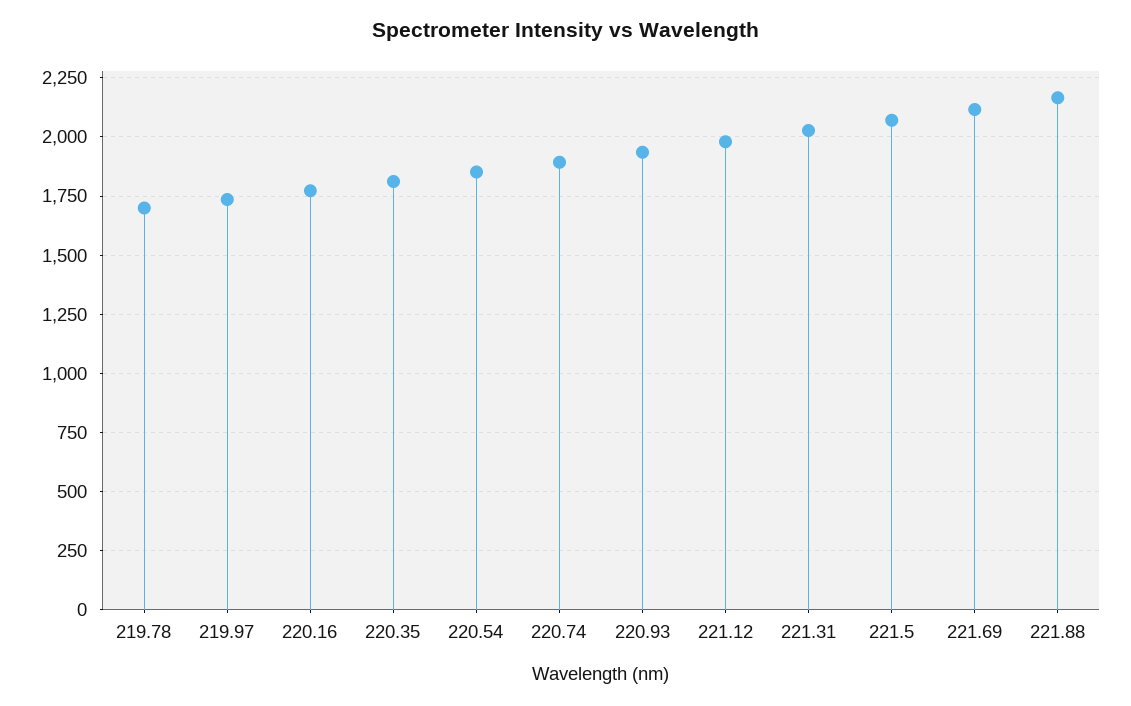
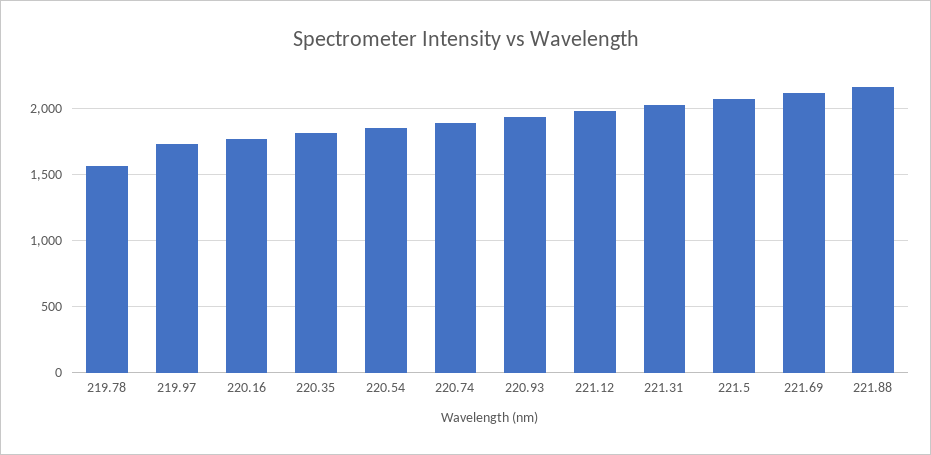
  {
-   "219.78": 1700,
+   "219.78": 1550,
    "219.97": 1750,
    "220.16": 1750,
    "220.35": 1800,
    "220.54": 1850,
    "220.74": 1900,
    "220.93": 1950,
    "221.12": 2000,
    "221.31": 2050,
    "221.5": 2050,
    "221.69": 2100,
    "221.88": 2150
  }

